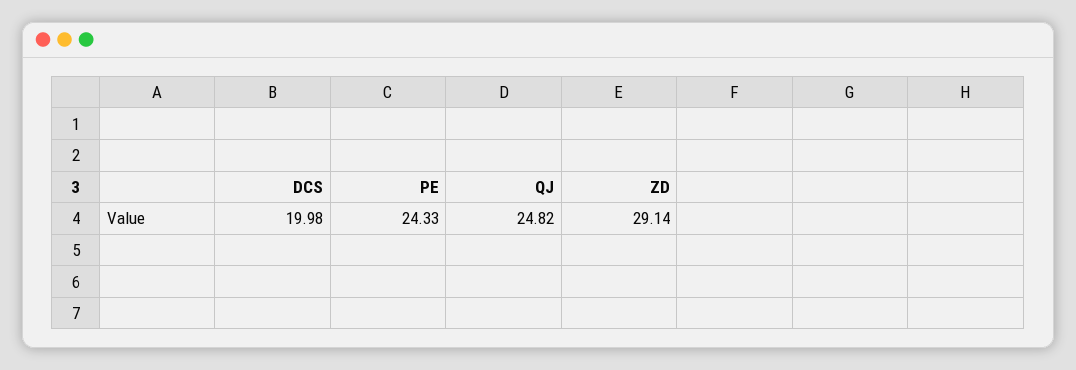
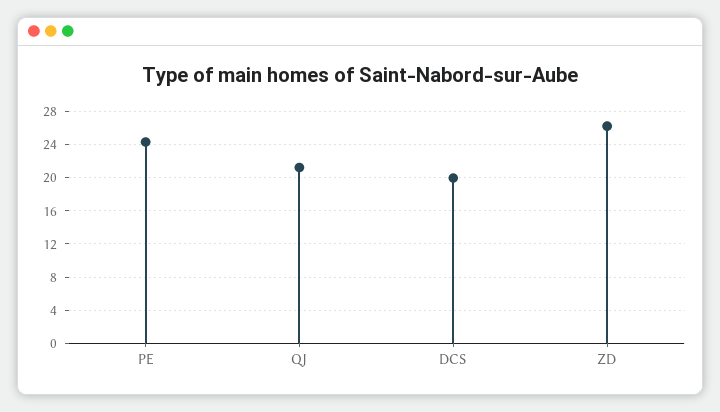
  {
    "DCS": 19.98,
    "PE": 24.33,
-   "QJ": 24.82,
+   "QJ": 21,
-   "ZD": 29.14
+   "ZD": 26
  }

